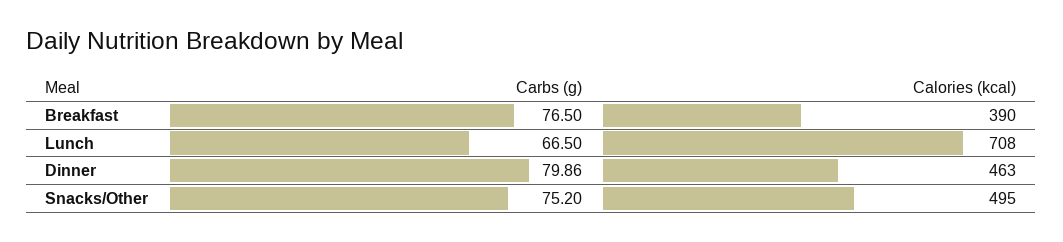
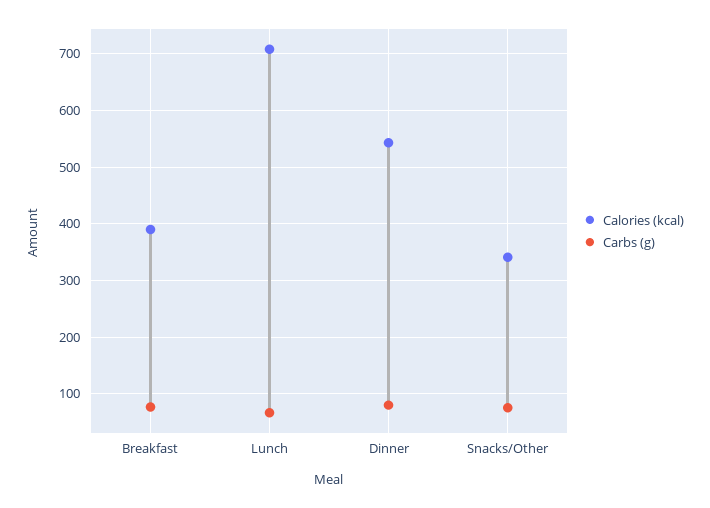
  {
    "Carbs (g)": {
      "Breakfast": 76.5,
      "Lunch": 66.5,
      "Dinner": 79.86,
      "Snacks/Other": 75.2
    },
    "Calories (kcal)": {
      "Breakfast": 390,
      "Lunch": 708,
-     "Dinner": 463,
+     "Dinner": 540,
-     "Snacks/Other": 495
+     "Snacks/Other": 340
    }
  }

